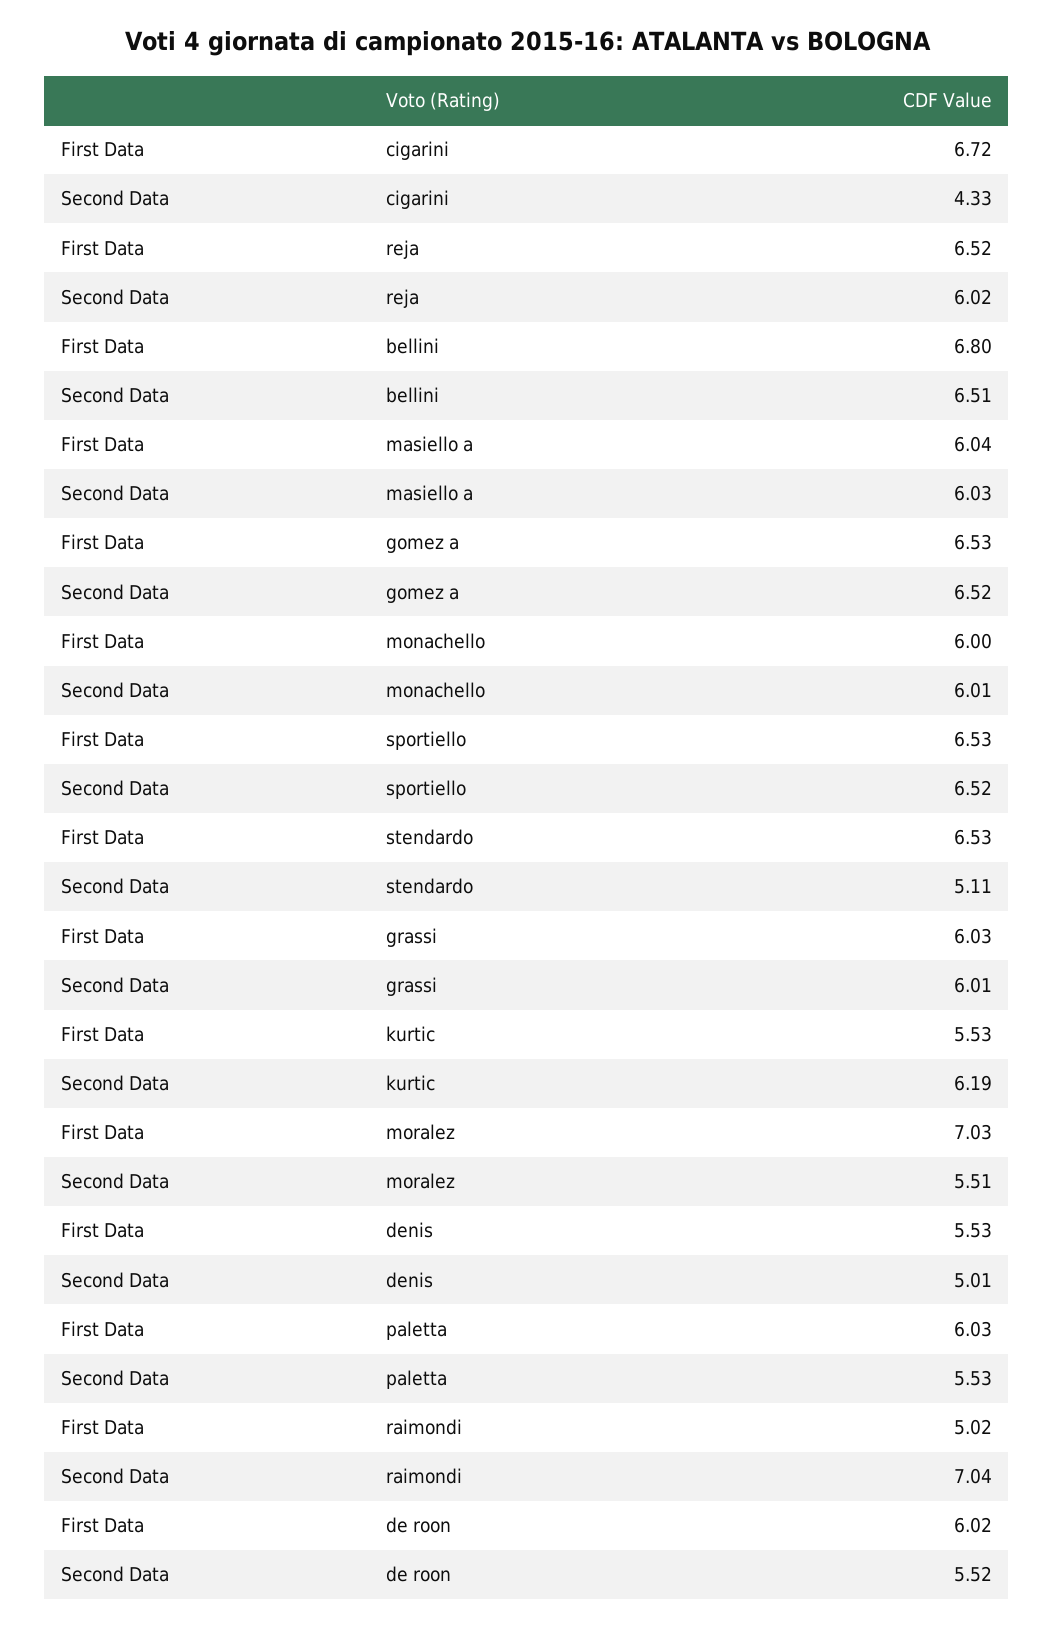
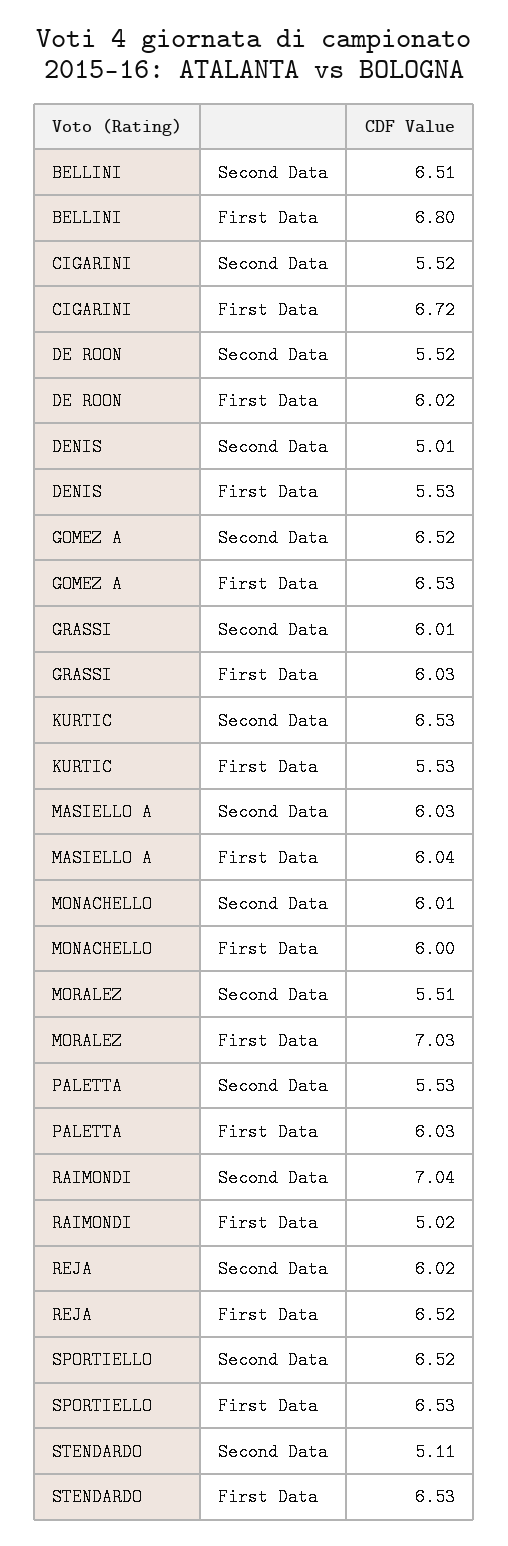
  {
    "First Data": {
      "cigarini": 6.72,
      "reja": 6.52,
      "bellini": 6.8,
      "masiello a": 6.04,
      "gomez a": 6.53,
      "monachello": 6,
      "sportiello": 6.53,
      "stendardo": 6.53,
      "grassi": 6.03,
      "kurtic": 5.53,
      "moralez": 7.03,
      "denis": 5.53,
      "paletta": 6.03,
      "raimondi": 5.02,
      "de roon": 6.02
    },
    "Second Data": {
-     "cigarini": 4.33,
+     "cigarini": 5.52,
      "reja": 6.02,
      "bellini": 6.51,
      "masiello a": 6.03,
      "gomez a": 6.52,
      "monachello": 6.01,
      "sportiello": 6.52,
      "stendardo": 5.11,
      "grassi": 6.01,
-     "kurtic": 6.19,
+     "kurtic": 6.53,
      "moralez": 5.51,
      "denis": 5.01,
      "paletta": 5.53,
      "raimondi": 7.04,
      "de roon": 5.52
    }
  }

